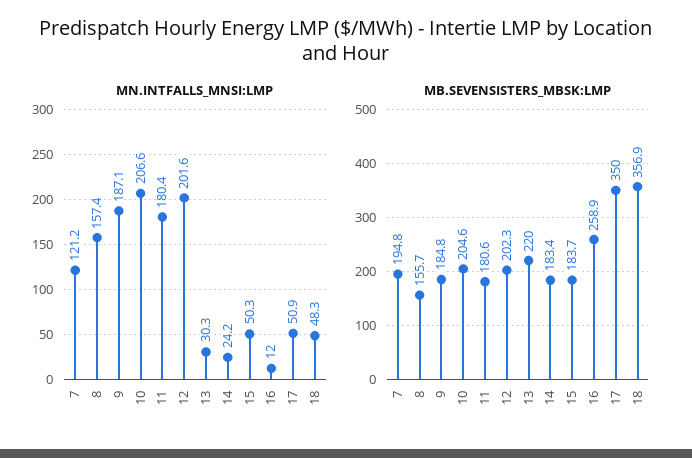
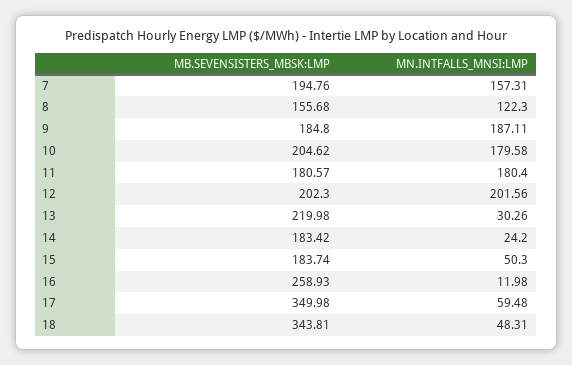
  {
    "MN.INTFALLS_MNSI:LMP": {
-     "7": 121.2,
+     "7": 157.31,
-     "8": 157.4,
+     "8": 122.3,
      "9": 187.11,
-     "10": 206.6,
+     "10": 179.58,
      "11": 180.4,
      "12": 201.56,
      "13": 30.26,
      "14": 24.2,
      "15": 50.3,
      "16": 11.98,
-     "17": 50.9,
+     "17": 59.48,
      "18": 48.31
    },
    "MB.SEVENSISTERS_MBSK:LMP": {
      "7": 194.76,
      "8": 155.68,
      "9": 184.8,
      "10": 204.62,
      "11": 180.57,
      "12": 202.3,
      "13": 219.98,
      "14": 183.42,
      "15": 183.74,
      "16": 258.93,
      "17": 349.98,
-     "18": 356.9
+     "18": 343.81
    }
  }

